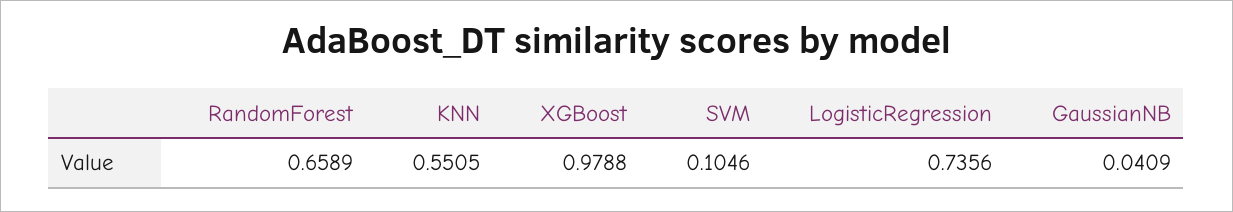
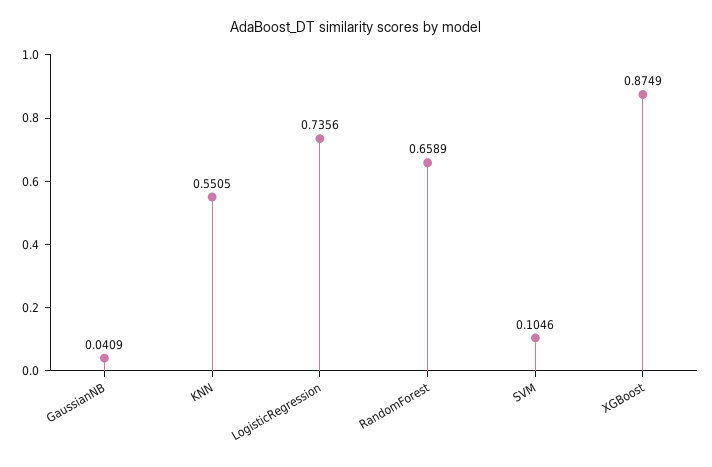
  {
    "RandomForest": 0.6589,
    "KNN": 0.5505,
-   "XGBoost": 0.9788,
+   "XGBoost": 0.8749,
    "SVM": 0.1046,
    "LogisticRegression": 0.7356,
    "GaussianNB": 0.0409
  }

